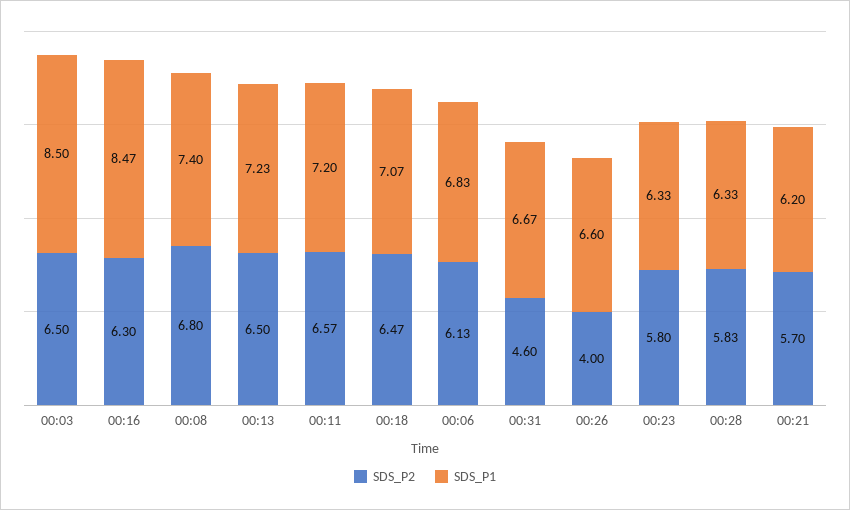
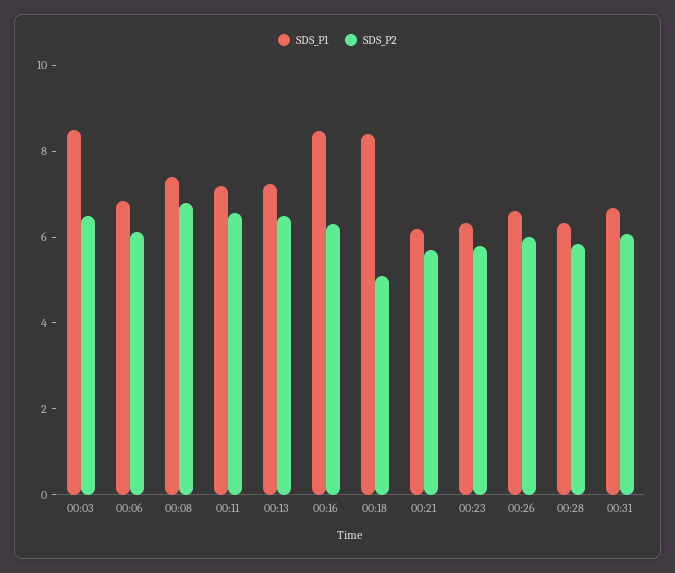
  {
    "SDS_P2": {
      "00:03": 6.5,
      "00:16": 6.3,
      "00:08": 6.8,
      "00:13": 6.5,
      "00:11": 6.57,
-     "00:18": 6.47,
+     "00:18": 5,
      "00:06": 6.13,
-     "00:31": 4.6,
+     "00:31": 6,
-     "00:26": 4,
+     "00:26": 6,
      "00:23": 5.8,
      "00:28": 5.83,
      "00:21": 5.7
    },
    "SDS_P1": {
      "00:03": 8.5,
      "00:16": 8.47,
      "00:08": 7.4,
      "00:13": 7.23,
      "00:11": 7.2,
-     "00:18": 7.07,
+     "00:18": 8.5,
      "00:06": 6.83,
      "00:31": 6.67,
      "00:26": 6.6,
      "00:23": 6.33,
      "00:28": 6.33,
      "00:21": 6.2
    }
  }

